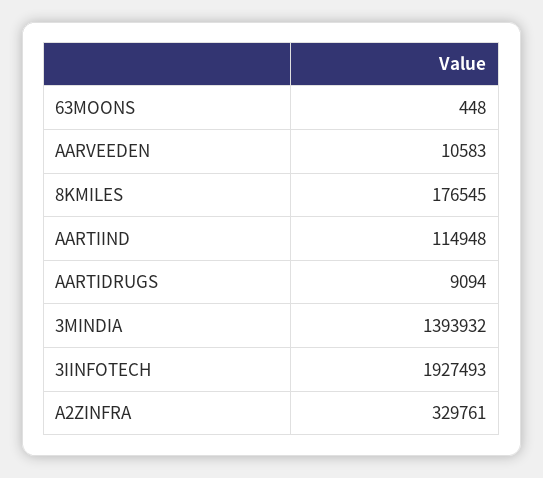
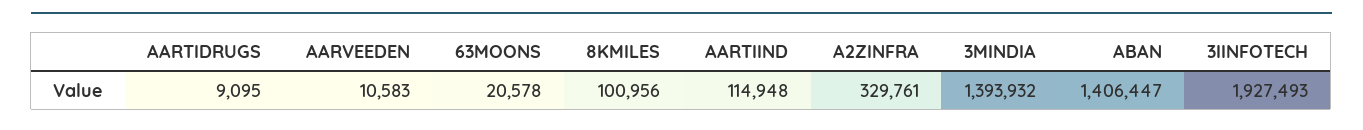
  {
-   "63MOONS": 448,
+   "63MOONS": 20578,
    "AARVEEDEN": 10583,
-   "8KMILES": 176545,
+   "8KMILES": 100956,
    "AARTIIND": 114948,
-   "AARTIDRUGS": 9094,
+   "AARTIDRUGS": 9095,
    "3MINDIA": 1393932,
    "3IINFOTECH": 1927493,
-   "A2ZINFRA": 329761
+   "A2ZINFRA": 329761,
+   "ABAN": 1406447
  }

